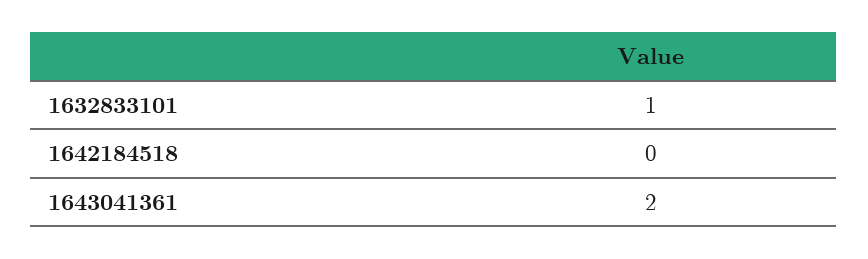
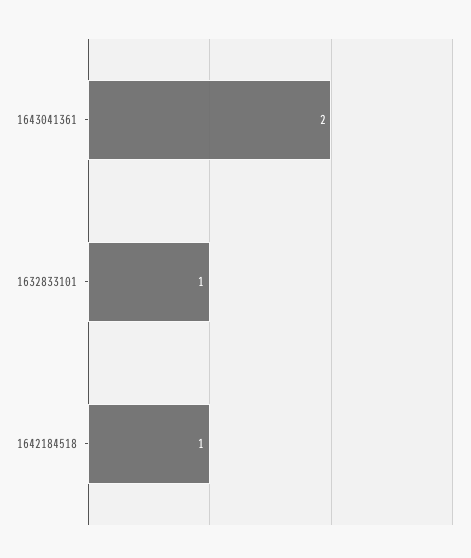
  {
    "1632833101": 1,
-   "1642184518": 0,
+   "1642184518": 1,
    "1643041361": 2
  }

